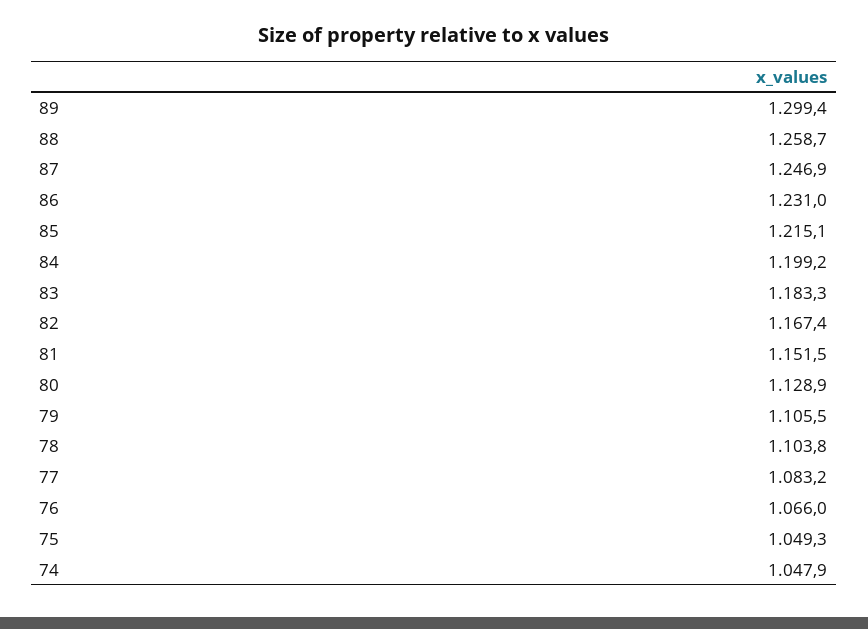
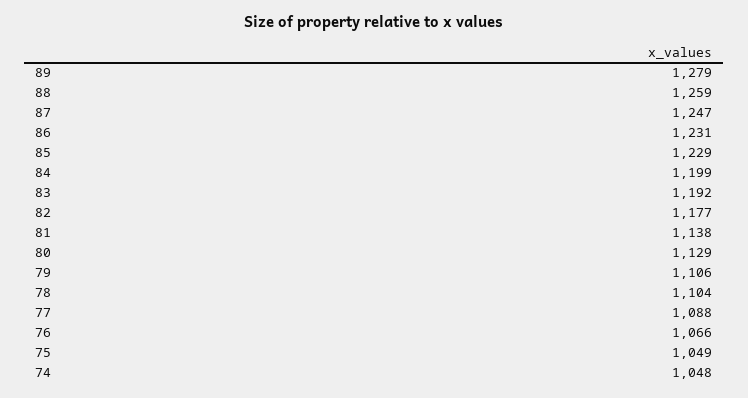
  {
-   "89": 1299.4,
+   "89": 1279,
    "88": 1258.7,
    "87": 1246.9,
    "86": 1231,
-   "85": 1215.1,
+   "85": 1229,
    "84": 1199.2,
-   "83": 1183.3,
+   "83": 1192,
-   "82": 1167.4,
+   "82": 1177,
-   "81": 1151.5,
+   "81": 1138,
    "80": 1128.9,
    "79": 1105.5,
    "78": 1103.8,
-   "77": 1083.2,
+   "77": 1088,
    "76": 1066,
    "75": 1049.3,
    "74": 1047.9
  }

